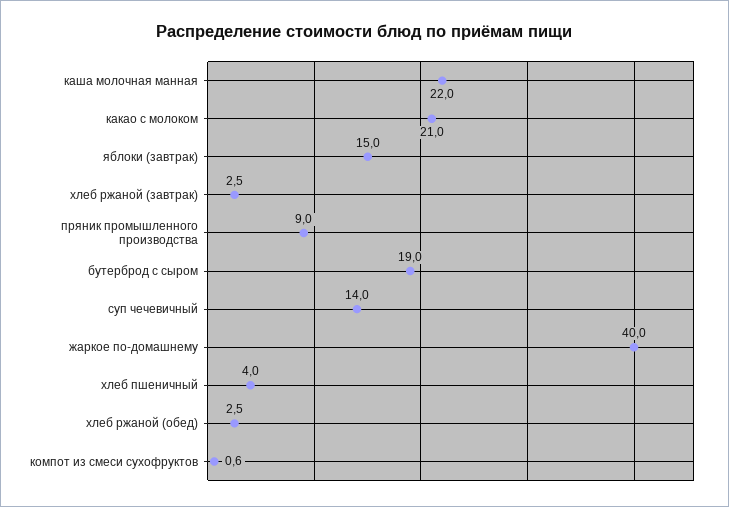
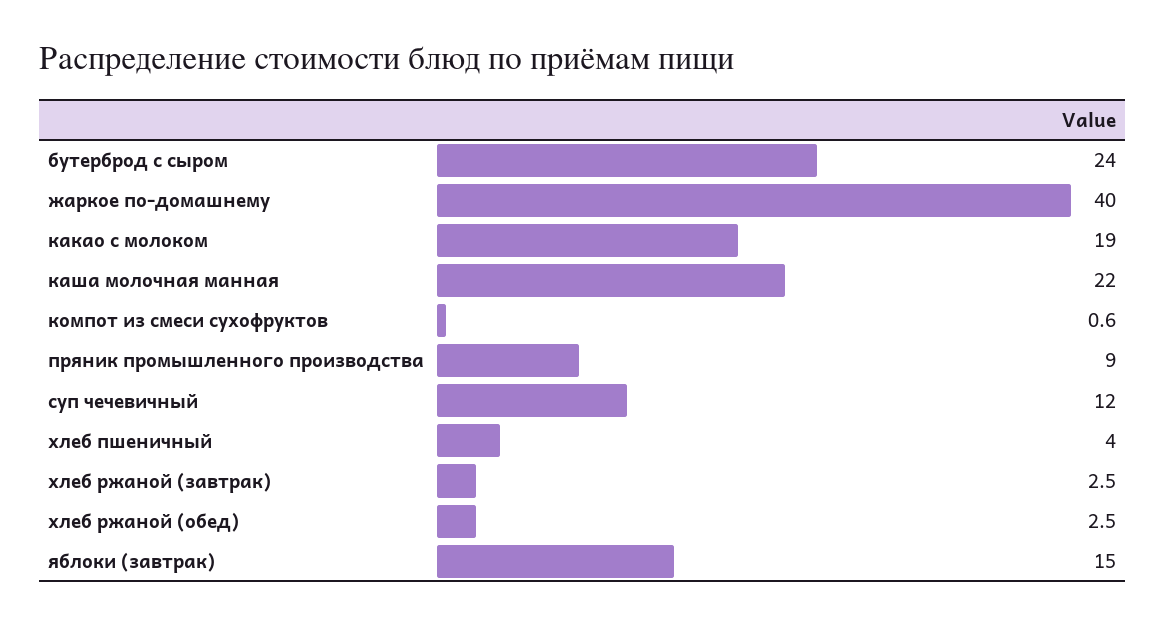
  {
    "каша молочная манная": 22,
-   "какао с молоком": 21,
+   "какао с молоком": 19,
    "яблоки (завтрак)": 15,
    "хлеб ржаной (завтрак)": 2.5,
    "пряник промышленного производства": 9,
-   "бутерброд с сыром": 19,
+   "бутерброд с сыром": 24,
-   "суп чечевичный": 14,
+   "суп чечевичный": 12,
    "жаркое по-домашнему": 40,
    "хлеб пшеничный": 4,
    "хлеб ржаной (обед)": 2.5,
    "компот из смеси сухофруктов": 0.6
  }

